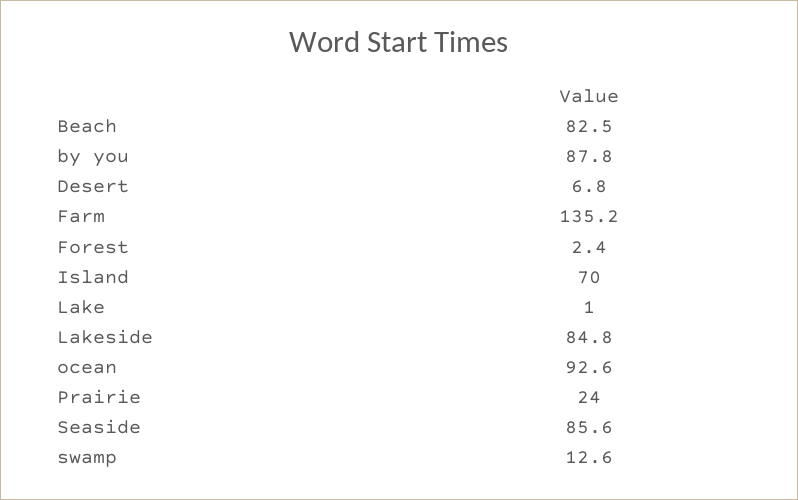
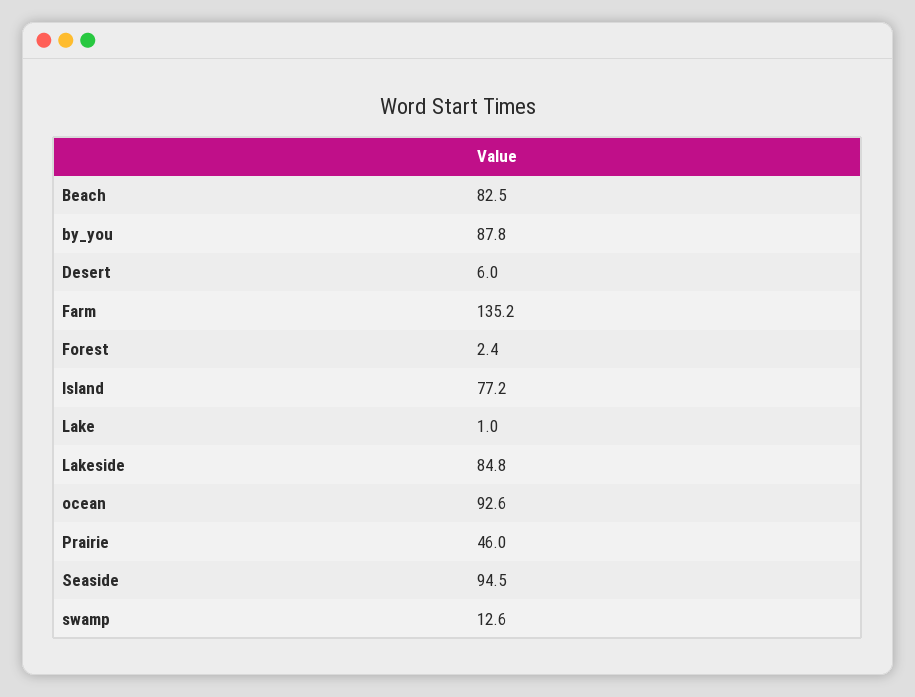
  {
    "Beach": 82.5,
    "by you": 87.8,
-   "Desert": 6.8,
+   "Desert": 6,
    "Farm": 135.2,
    "Forest": 2.4,
-   "Island": 70,
+   "Island": 77.2,
    "Lake": 1,
    "Lakeside": 84.8,
    "ocean": 92.6,
-   "Prairie": 24,
+   "Prairie": 46,
-   "Seaside": 85.6,
+   "Seaside": 94.5,
    "swamp": 12.6
  }

